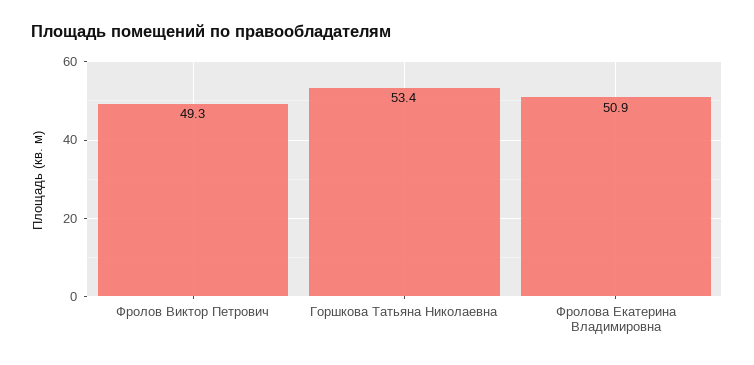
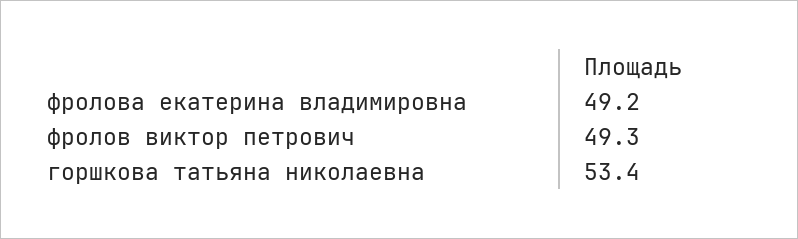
  {
    "Фролов Виктор Петрович": 49.3,
    "Горшкова Татьяна Николаевна": 53.4,
-   "Фролова Екатерина Владимировна": 50.9
+   "Фролова Екатерина Владимировна": 49.2
  }

